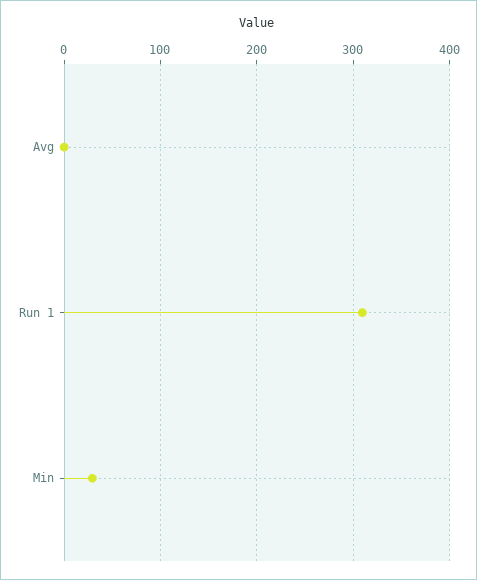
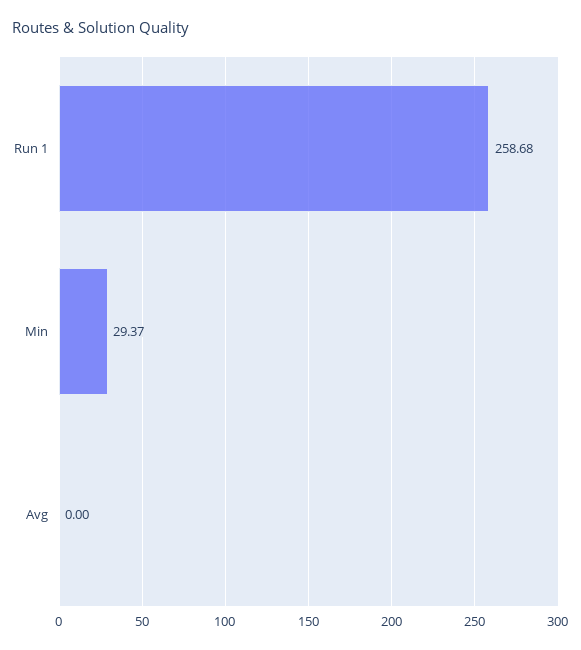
  {
    "Avg": 0,
-   "Run 1": 310,
+   "Run 1": 258.68,
    "Min": 29.37
  }

